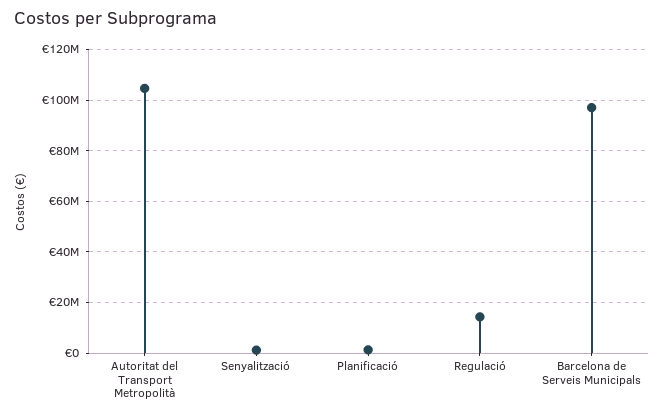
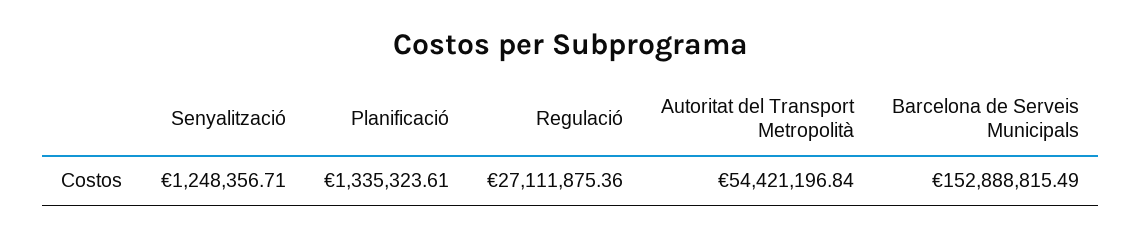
  {
-   "Autoritat del Transport Metropolità": 105000000,
+   "Autoritat del Transport Metropolità": 54421196.84,
    "Senyalització": 1248356.71,
    "Planificació": 1335323.61,
-   "Regulació": 15000000,
+   "Regulació": 27111875.36,
-   "Barcelona de Serveis Municipals": 97500000
+   "Barcelona de Serveis Municipals": 152888815.49
  }

